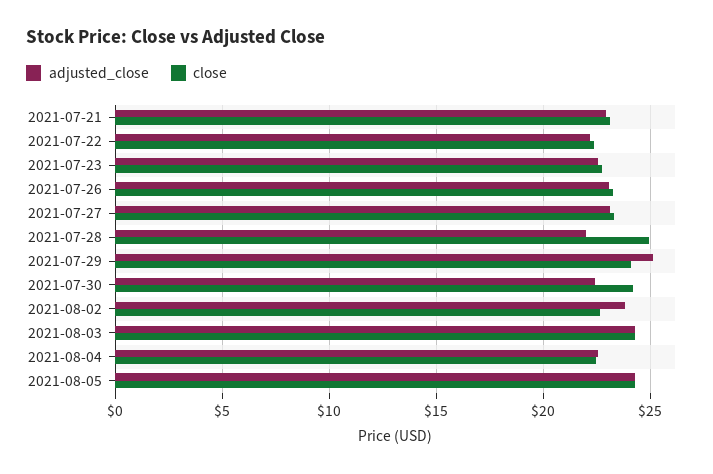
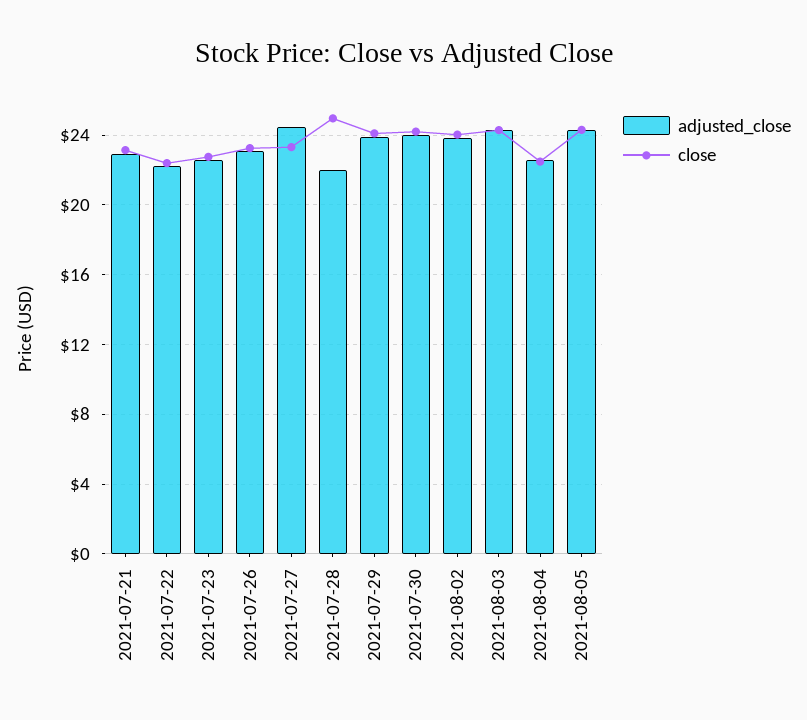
  {
    "adjusted_close": {
      "2021-07-21": 23,
      "2021-07-22": 22,
      "2021-07-23": 22.5,
      "2021-07-26": 23,
-     "2021-07-27": 23,
+     "2021-07-27": 24.5,
      "2021-07-28": 22,
-     "2021-07-29": 25,
+     "2021-07-29": 24,
-     "2021-07-30": 22.5,
+     "2021-07-30": 24,
      "2021-08-02": 24,
      "2021-08-03": 24.5,
      "2021-08-04": 22.5,
      "2021-08-05": 24.5
    },
    "close": {
      "2021-07-21": 23,
      "2021-07-22": 22.5,
      "2021-07-23": 23,
      "2021-07-26": 23.5,
      "2021-07-27": 23.5,
      "2021-07-28": 25,
      "2021-07-29": 24,
      "2021-07-30": 24,
-     "2021-08-02": 22.5,
+     "2021-08-02": 24,
      "2021-08-03": 24.5,
      "2021-08-04": 22.5,
      "2021-08-05": 24.5
    }
  }

